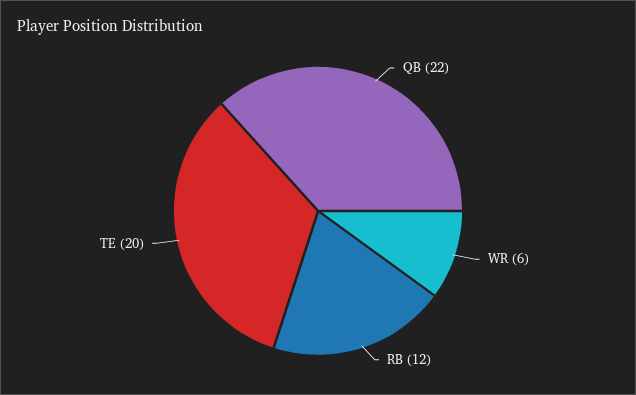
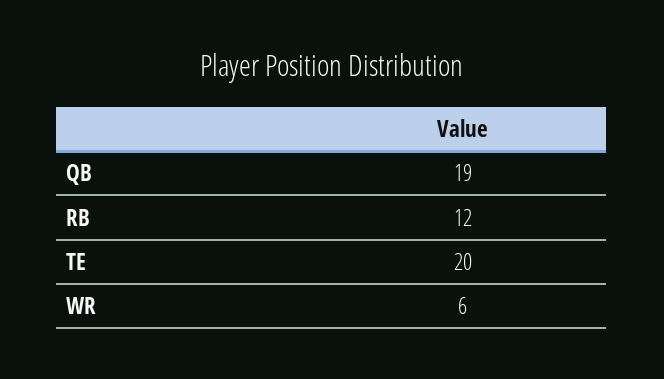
  {
-   "QB": 22,
+   "QB": 19,
    "WR": 6,
    "RB": 12,
    "TE": 20
  }

